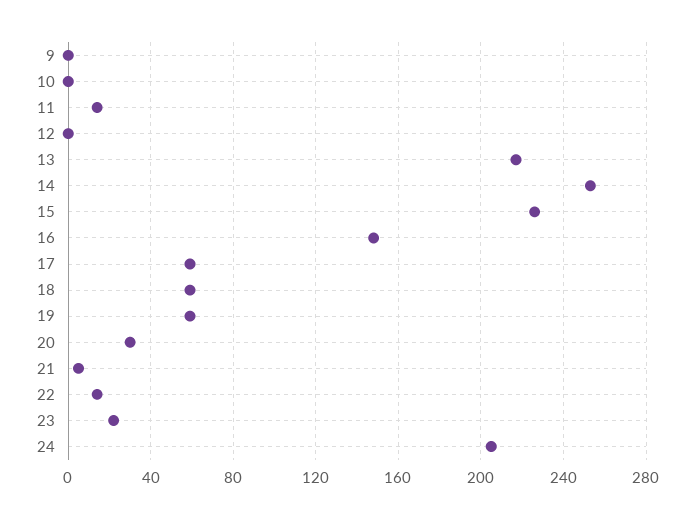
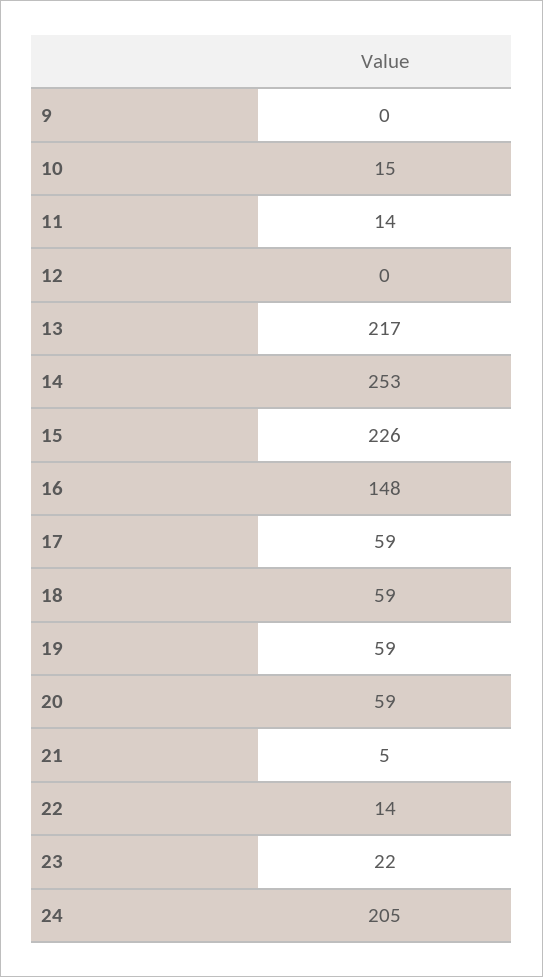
  {
    "9": 0,
-   "10": 0,
+   "10": 15,
    "11": 14,
    "12": 0,
    "13": 217,
    "14": 253,
    "15": 226,
    "16": 148,
    "17": 59,
    "18": 59,
    "19": 59,
-   "20": 30,
+   "20": 59,
    "21": 5,
    "22": 14,
    "23": 22,
    "24": 205
  }

